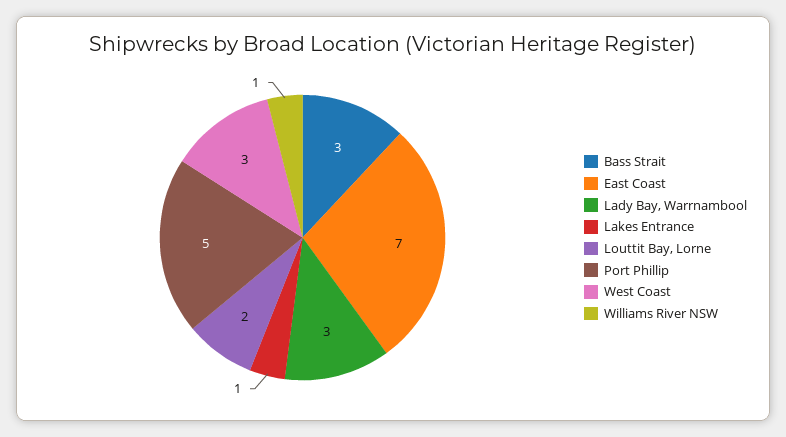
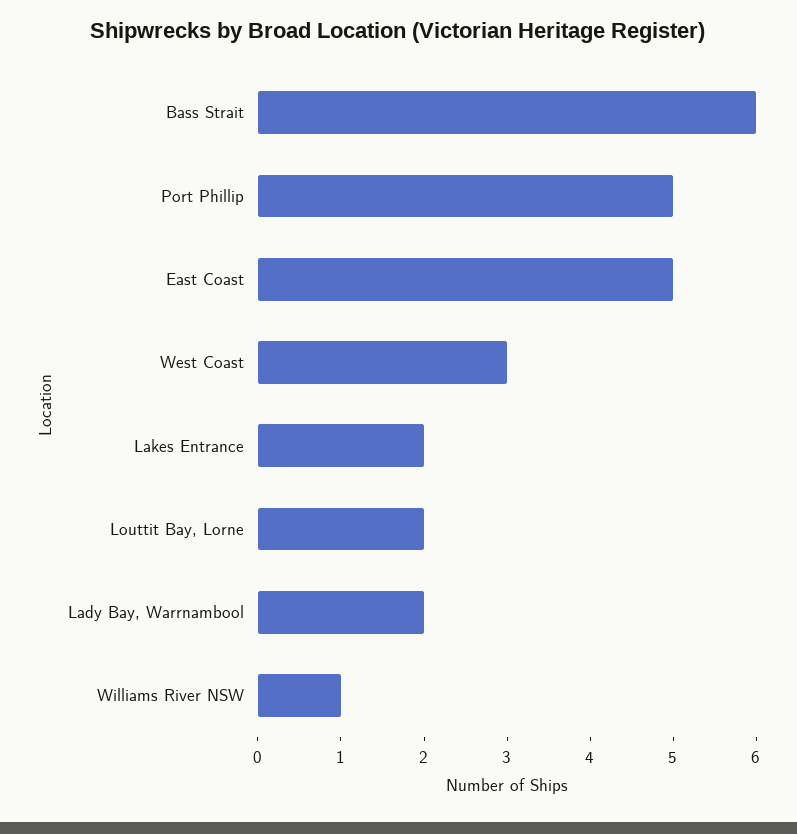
  {
-   "Bass Strait": 3,
+   "Bass Strait": 6,
-   "East Coast": 7,
+   "East Coast": 5,
-   "Lady Bay, Warrnambool": 3,
+   "Lady Bay, Warrnambool": 2,
-   "Lakes Entrance": 1,
+   "Lakes Entrance": 2,
    "Louttit Bay, Lorne": 2,
    "Port Phillip": 5,
    "West Coast": 3,
    "Williams River NSW": 1
  }

